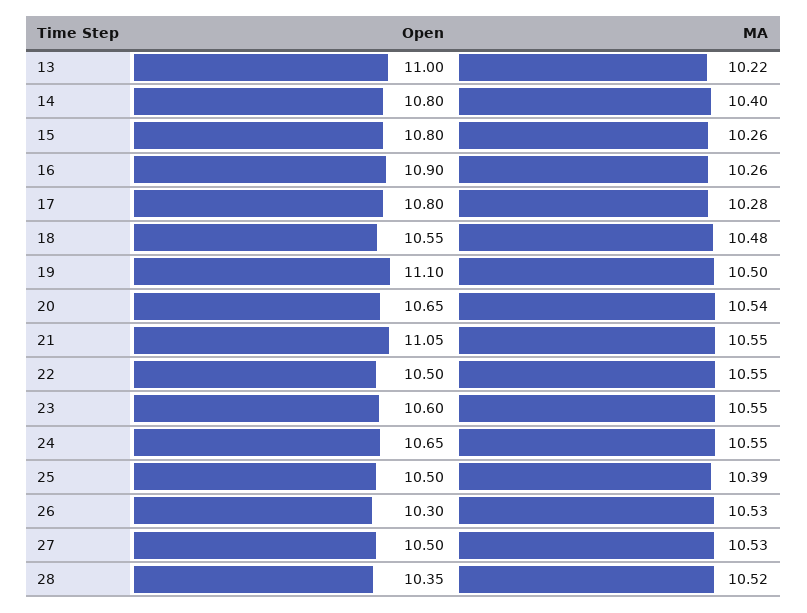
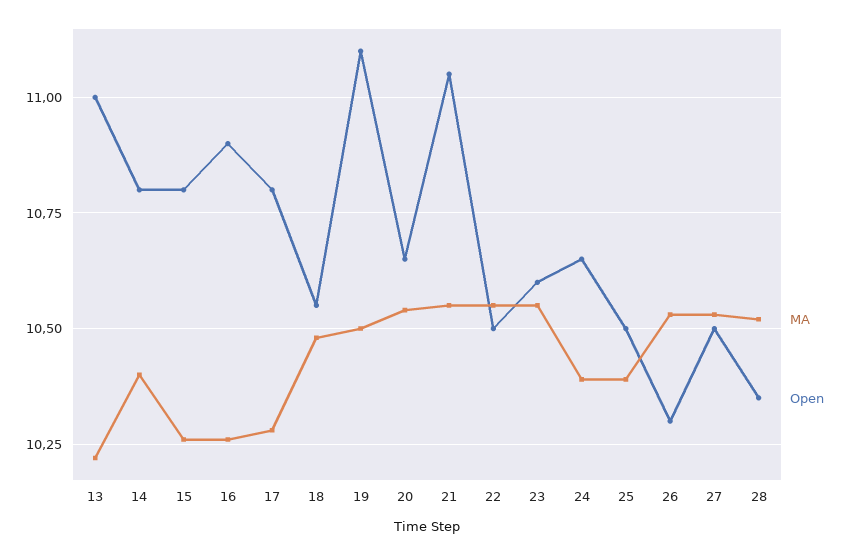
  {
    "Open": {
      "13": 11,
      "14": 10.8,
      "15": 10.8,
      "16": 10.9,
      "17": 10.8,
      "18": 10.55,
      "19": 11.1,
      "20": 10.65,
      "21": 11.05,
      "22": 10.5,
      "23": 10.6,
      "24": 10.65,
      "25": 10.5,
      "26": 10.3,
      "27": 10.5,
      "28": 10.35
    },
    "MA": {
      "13": 10.22,
      "14": 10.4,
      "15": 10.26,
      "16": 10.26,
      "17": 10.28,
      "18": 10.48,
      "19": 10.5,
      "20": 10.54,
      "21": 10.55,
      "22": 10.55,
      "23": 10.55,
-     "24": 10.55,
+     "24": 10.4,
      "25": 10.39,
      "26": 10.53,
      "27": 10.53,
      "28": 10.52
    }
  }

